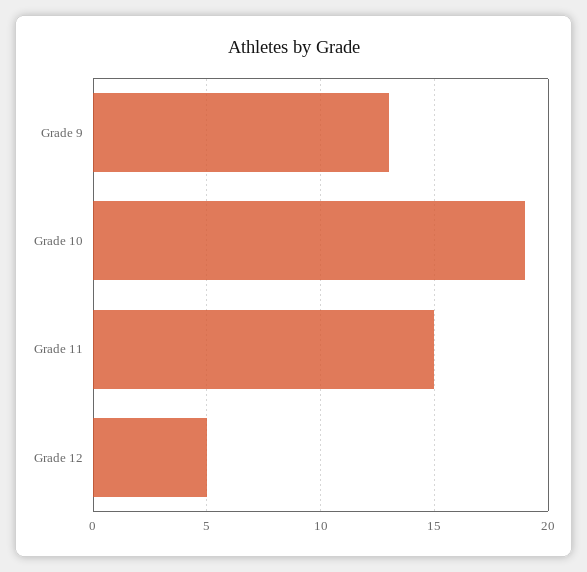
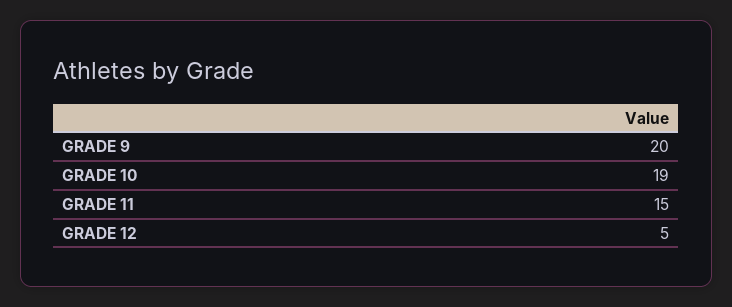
  {
-   "Grade 9": 13,
+   "Grade 9": 20,
    "Grade 10": 19,
    "Grade 11": 15,
    "Grade 12": 5
  }

